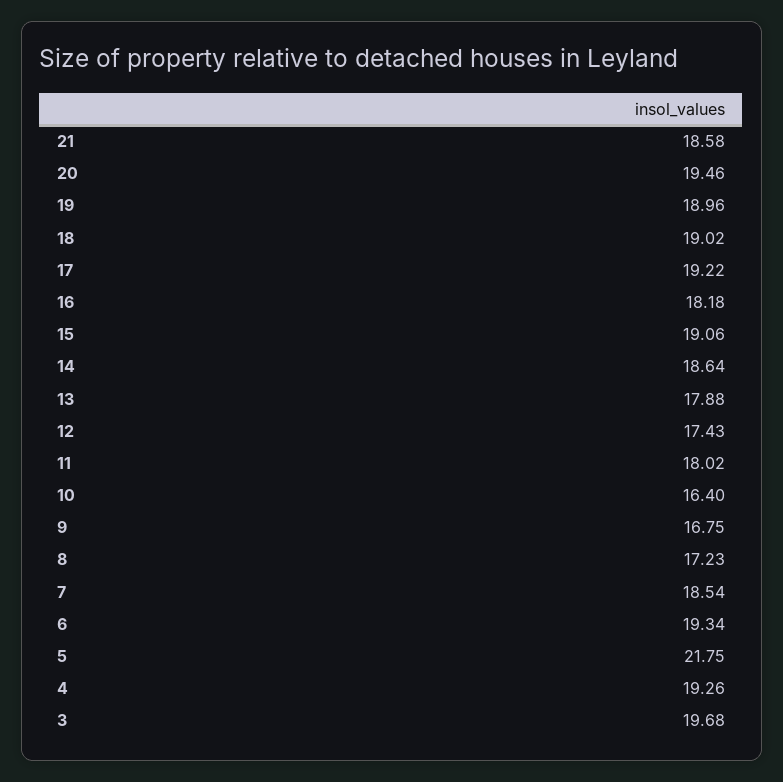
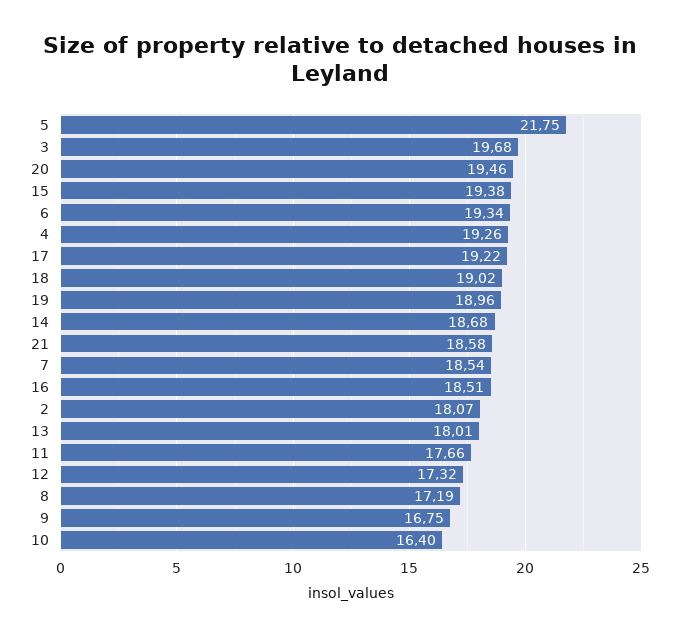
  {
    "21": 18.58,
    "20": 19.46,
    "19": 18.96,
    "18": 19.02,
    "17": 19.22,
-   "16": 18.18,
+   "16": 18.51,
-   "15": 19.06,
+   "15": 19.38,
-   "14": 18.64,
+   "14": 18.68,
-   "13": 17.88,
+   "13": 18.01,
-   "12": 17.43,
+   "12": 17.32,
-   "11": 18.02,
+   "11": 17.66,
    "10": 16.4,
    "9": 16.75,
-   "8": 17.23,
+   "8": 17.19,
    "7": 18.54,
    "6": 19.34,
    "5": 21.75,
    "4": 19.26,
-   "3": 19.68
+   "3": 19.68,
+   "2": 18.07
  }

